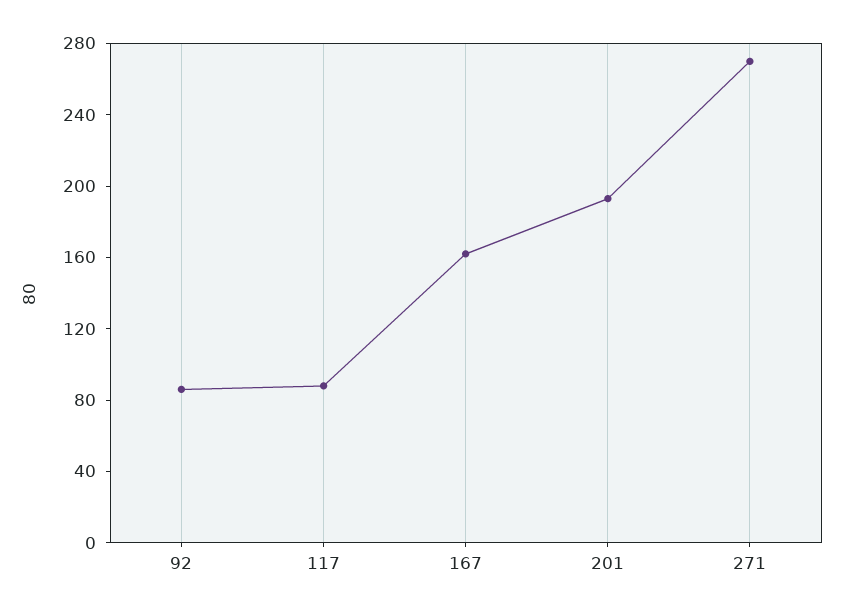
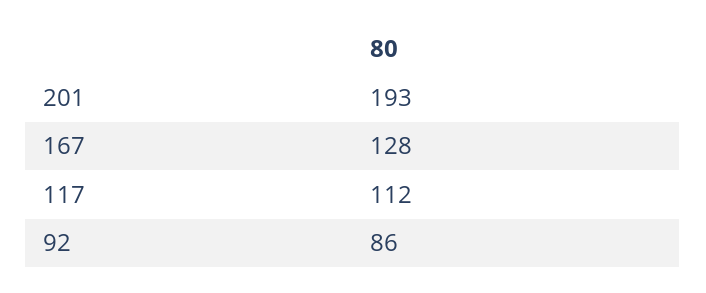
  {
    "92": 86,
-   "117": 90,
+   "117": 112,
-   "167": 160,
+   "167": 128,
-   "201": 193,
+   "201": 193
-   "271": 270
  }

